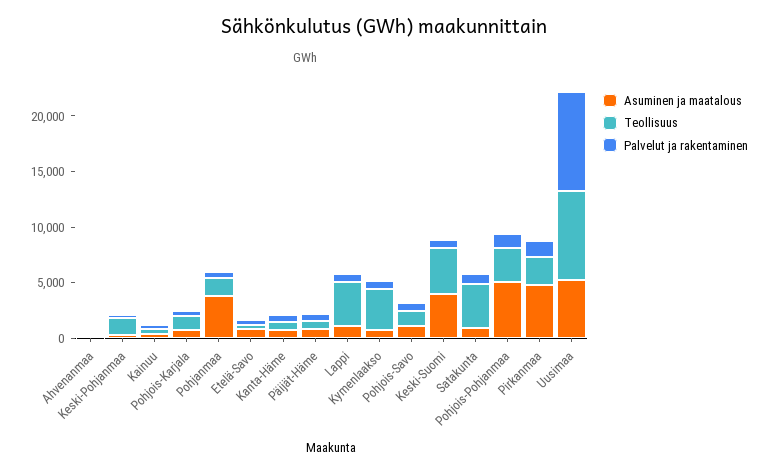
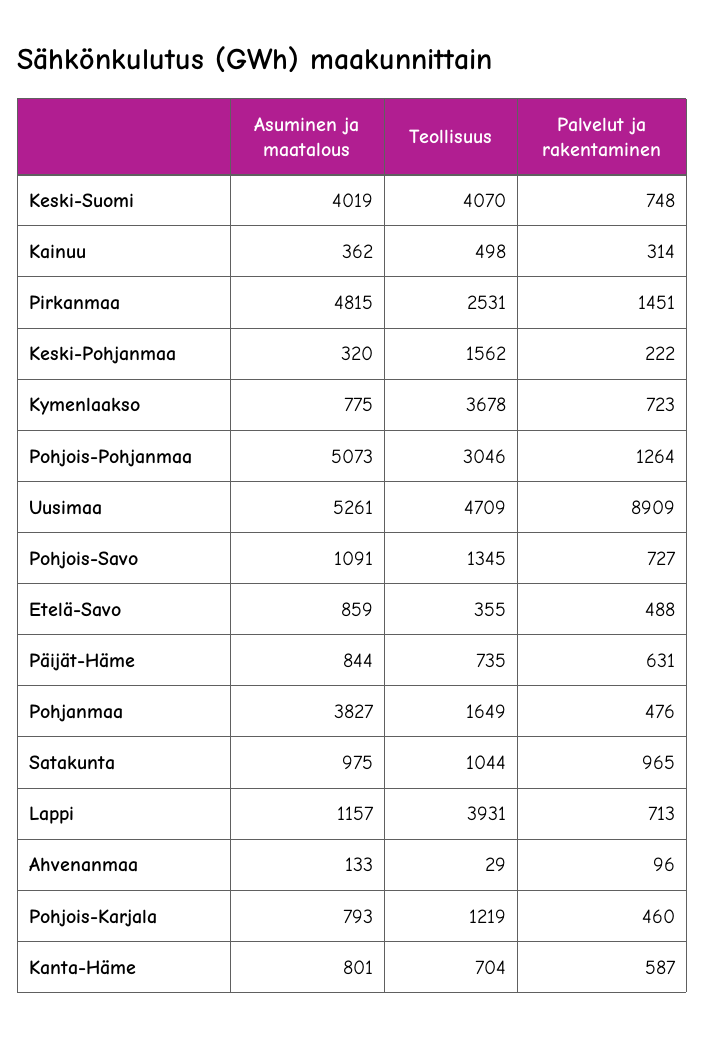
  {
    "Asuminen ja maatalous": {
      "Ahvenanmaa": 133,
      "Keski-Pohjanmaa": 320,
      "Kainuu": 362,
      "Pohjois-Karjala": 793,
      "Pohjanmaa": 3827,
      "Etelä-Savo": 859,
      "Kanta-Häme": 801,
      "Päijät-Häme": 844,
      "Lappi": 1157,
      "Kymenlaakso": 775,
      "Pohjois-Savo": 1091,
      "Keski-Suomi": 4019,
      "Satakunta": 975,
      "Pohjois-Pohjanmaa": 5073,
      "Pirkanmaa": 4815,
      "Uusimaa": 5261
    },
    "Teollisuus": {
      "Ahvenanmaa": 29,
      "Keski-Pohjanmaa": 1562,
      "Kainuu": 498,
      "Pohjois-Karjala": 1219,
      "Pohjanmaa": 1649,
      "Etelä-Savo": 355,
      "Kanta-Häme": 704,
      "Päijät-Häme": 735,
      "Lappi": 3931,
      "Kymenlaakso": 3678,
      "Pohjois-Savo": 1345,
      "Keski-Suomi": 4070,
-     "Satakunta": 4000,
+     "Satakunta": 1044,
      "Pohjois-Pohjanmaa": 3046,
      "Pirkanmaa": 2531,
-     "Uusimaa": 8000
+     "Uusimaa": 4709
    },
    "Palvelut ja rakentaminen": {
      "Ahvenanmaa": 96,
      "Keski-Pohjanmaa": 222,
      "Kainuu": 314,
      "Pohjois-Karjala": 460,
      "Pohjanmaa": 476,
      "Etelä-Savo": 488,
      "Kanta-Häme": 587,
      "Päijät-Häme": 631,
      "Lappi": 713,
      "Kymenlaakso": 723,
      "Pohjois-Savo": 727,
      "Keski-Suomi": 748,
      "Satakunta": 965,
      "Pohjois-Pohjanmaa": 1264,
      "Pirkanmaa": 1451,
      "Uusimaa": 8909
    }
  }

